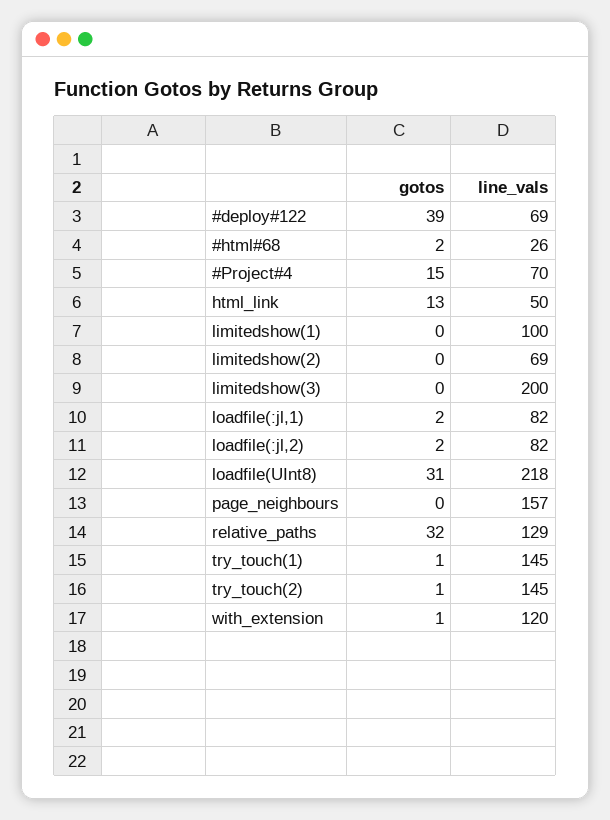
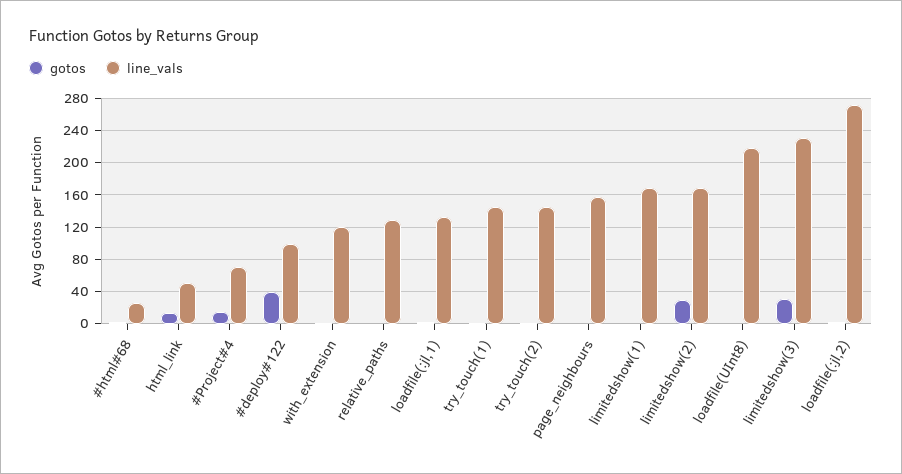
  {
    "gotos": {
      "#deploy#122": 39,
      "#html#68": 2,
      "#Project#4": 15,
      "html_link": 13,
      "limitedshow(1)": 0,
-     "limitedshow(2)": 0,
+     "limitedshow(2)": 30,
-     "limitedshow(3)": 0,
+     "limitedshow(3)": 30,
      "loadfile(:jl,1)": 2,
      "loadfile(:jl,2)": 2,
-     "loadfile(UInt8)": 31,
+     "loadfile(UInt8)": 0,
      "page_neighbours": 0,
-     "relative_paths": 32,
+     "relative_paths": 0,
      "try_touch(1)": 1,
      "try_touch(2)": 1,
      "with_extension": 1
    },
    "line_vals": {
-     "#deploy#122": 69,
+     "#deploy#122": 100,
      "#html#68": 26,
      "#Project#4": 70,
      "html_link": 50,
-     "limitedshow(1)": 100,
+     "limitedshow(1)": 170,
-     "limitedshow(2)": 69,
+     "limitedshow(2)": 170,
-     "limitedshow(3)": 200,
+     "limitedshow(3)": 230,
-     "loadfile(:jl,1)": 82,
+     "loadfile(:jl,1)": 130,
-     "loadfile(:jl,2)": 82,
+     "loadfile(:jl,2)": 270,
      "loadfile(UInt8)": 218,
      "page_neighbours": 157,
      "relative_paths": 129,
      "try_touch(1)": 145,
      "try_touch(2)": 145,
      "with_extension": 120
    }
  }

